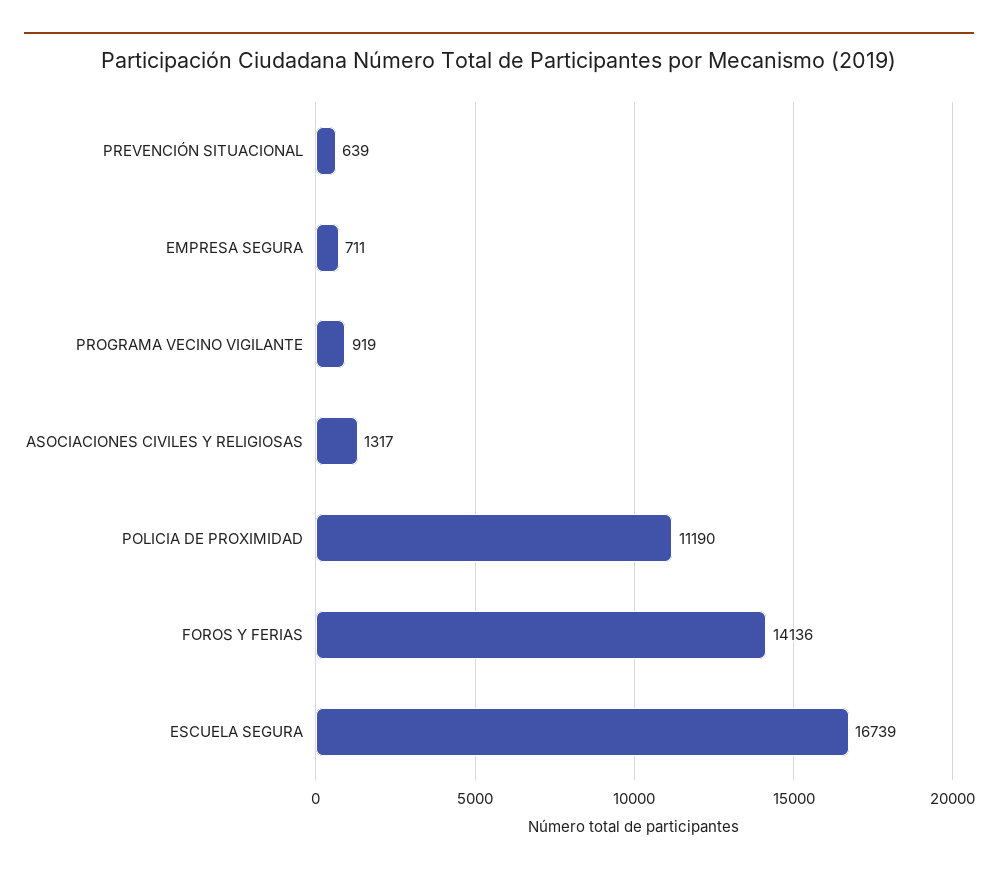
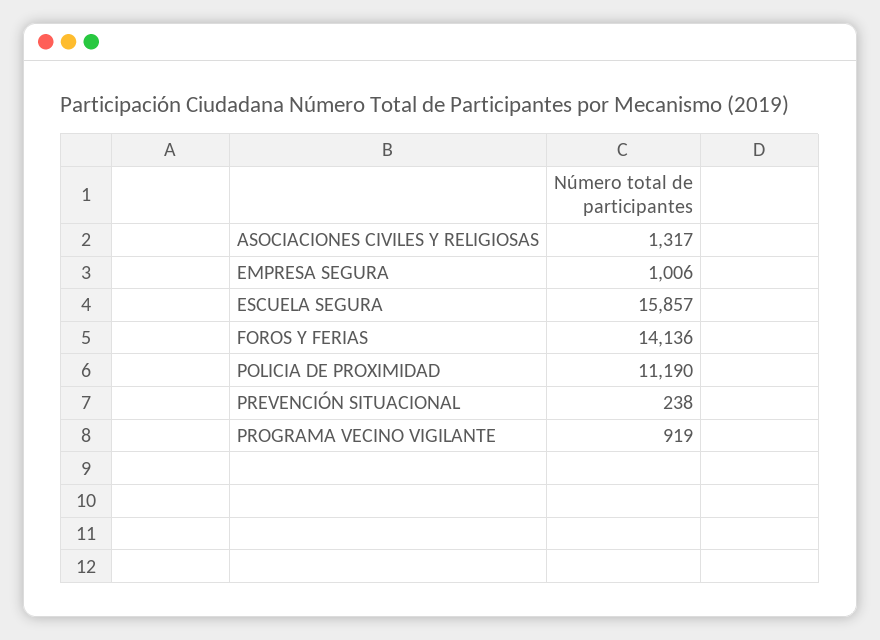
  {
-   "PREVENCIÓN SITUACIONAL": 639,
+   "PREVENCIÓN SITUACIONAL": 238,
-   "EMPRESA SEGURA": 711,
+   "EMPRESA SEGURA": 1006,
    "PROGRAMA VECINO VIGILANTE": 919,
    "ASOCIACIONES CIVILES Y RELIGIOSAS": 1317,
    "POLICIA DE PROXIMIDAD": 11190,
    "FOROS Y FERIAS": 14136,
-   "ESCUELA SEGURA": 16739
+   "ESCUELA SEGURA": 15857
  }

